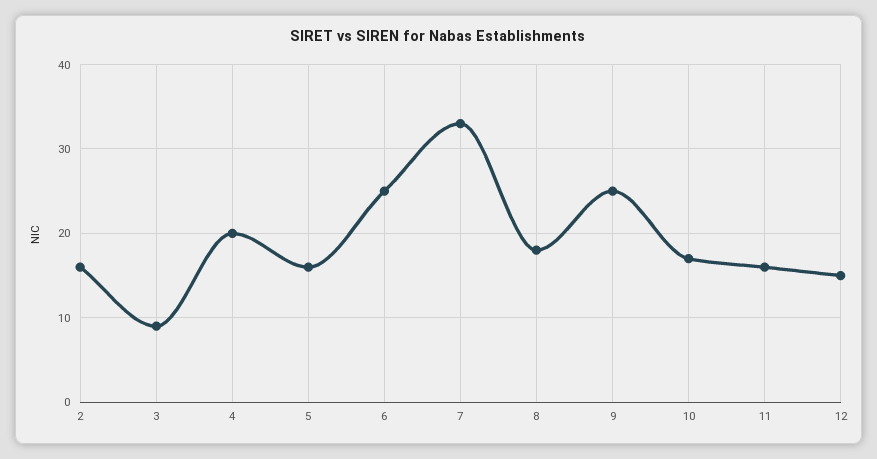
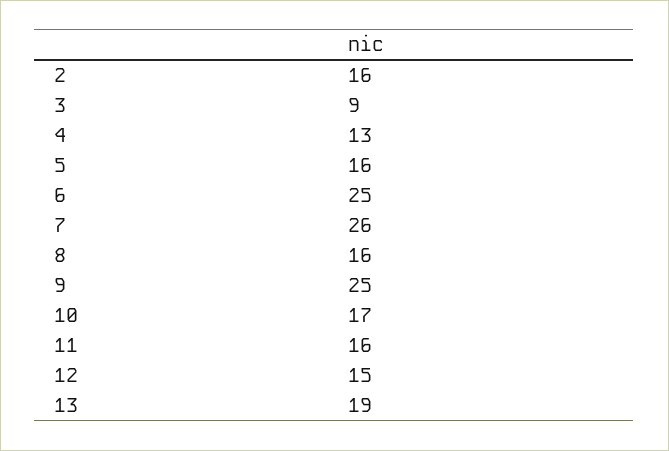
  {
    "2": 16,
    "3": 9,
-   "4": 20,
+   "4": 13,
    "5": 16,
    "6": 25,
-   "7": 33,
+   "7": 26,
-   "8": 18,
+   "8": 16,
    "9": 25,
    "10": 17,
    "11": 16,
-   "12": 15
+   "12": 15,
+   "13": 19
  }

